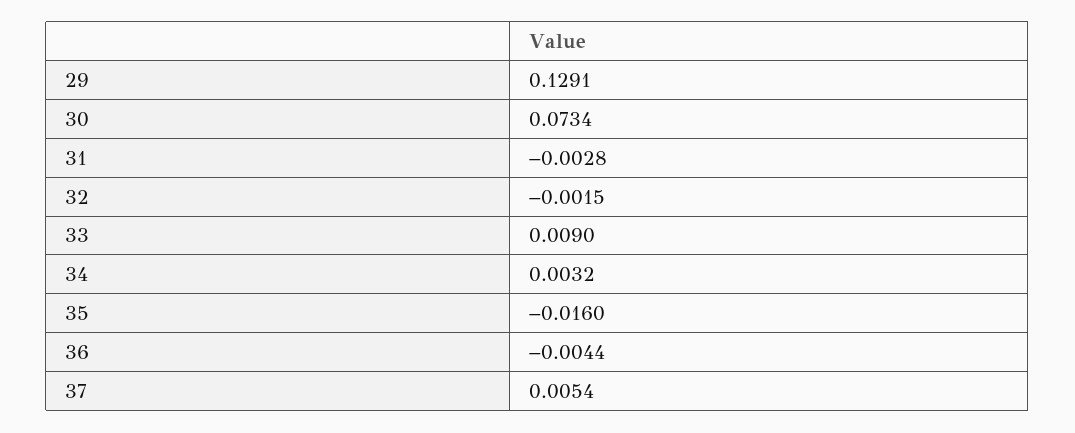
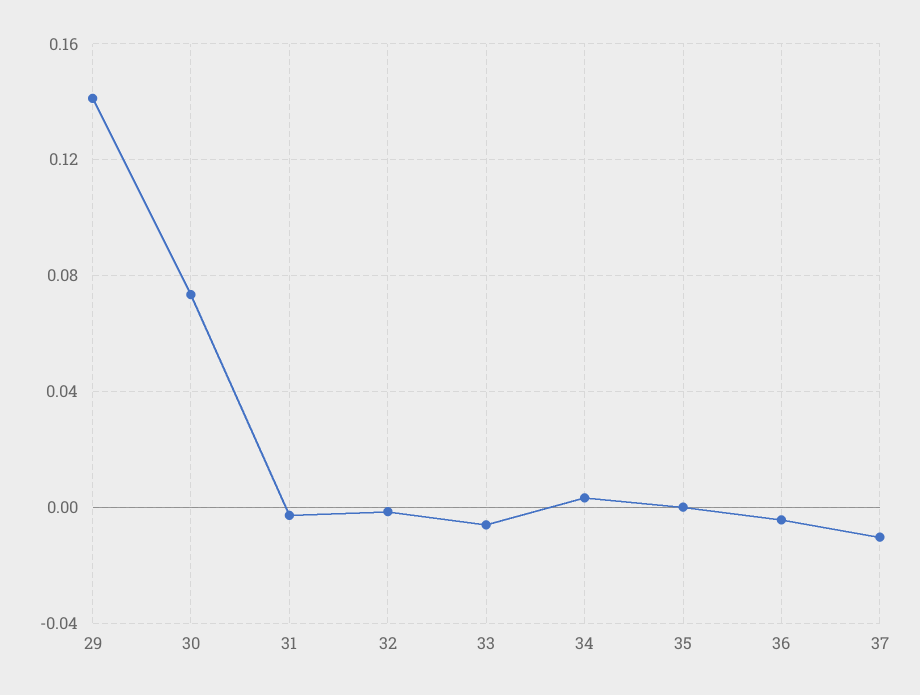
  {
-   "29": 0.1291,
+   "29": 0.14,
    "30": 0.0734,
    "31": -0.0028,
    "32": -0.0015,
-   "33": 0.009,
+   "33": -0.005,
    "34": 0.0032,
-   "35": -0.016,
+   "35": 0,
    "36": -0.0044,
-   "37": 0.0054
+   "37": -0.01
  }

